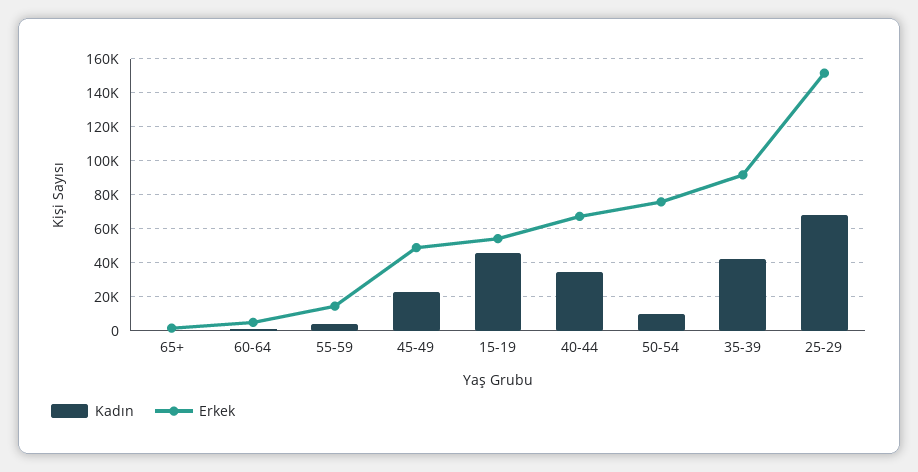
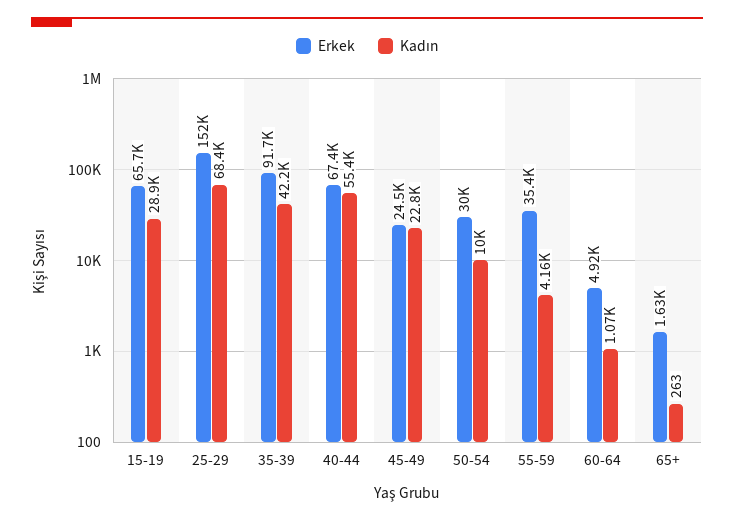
  {
    "Kadın": {
      "65+": 263,
      "60-64": 1070,
      "55-59": 4160,
      "45-49": 22800,
-     "15-19": 45000,
+     "15-19": 28900,
-     "40-44": 35000,
+     "40-44": 55400,
      "50-54": 10000,
      "35-39": 42200,
      "25-29": 68400
    },
    "Erkek": {
      "65+": 1630,
      "60-64": 4920,
-     "55-59": 15000,
+     "55-59": 35400,
-     "45-49": 50000,
+     "45-49": 24500,
-     "15-19": 55000,
+     "15-19": 65700,
      "40-44": 67400,
-     "50-54": 75000,
+     "50-54": 30000,
      "35-39": 91700,
      "25-29": 152000
    }
  }

